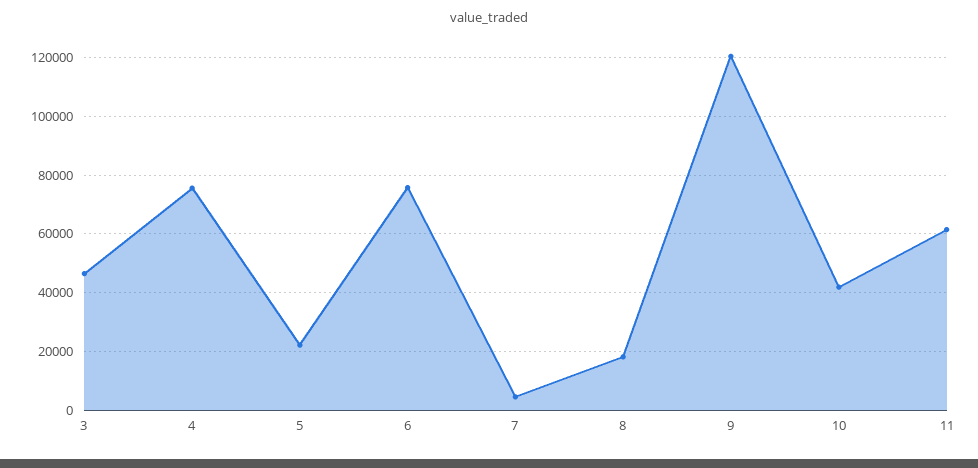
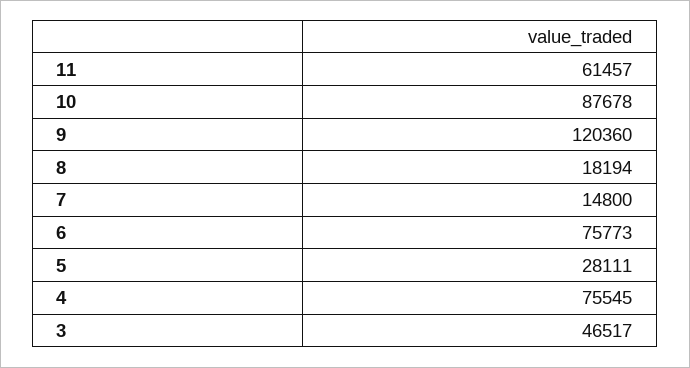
  {
    "3": 46517,
    "4": 75545,
-   "5": 22500,
+   "5": 28111,
    "6": 75773,
-   "7": 5000,
+   "7": 14800,
    "8": 18194,
    "9": 120360,
-   "10": 42500,
+   "10": 87678,
    "11": 61457
  }

